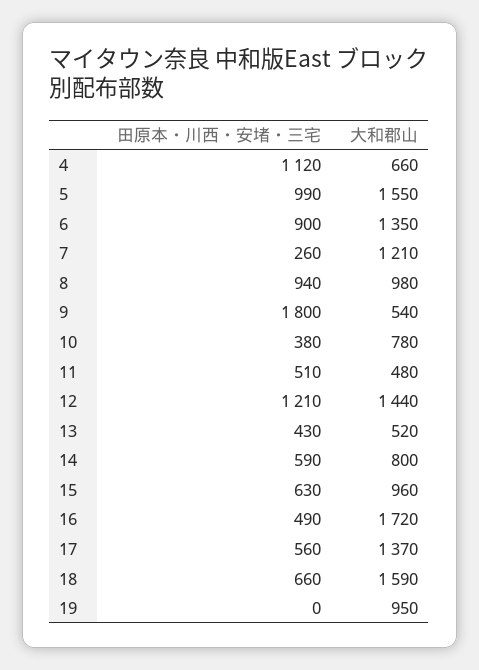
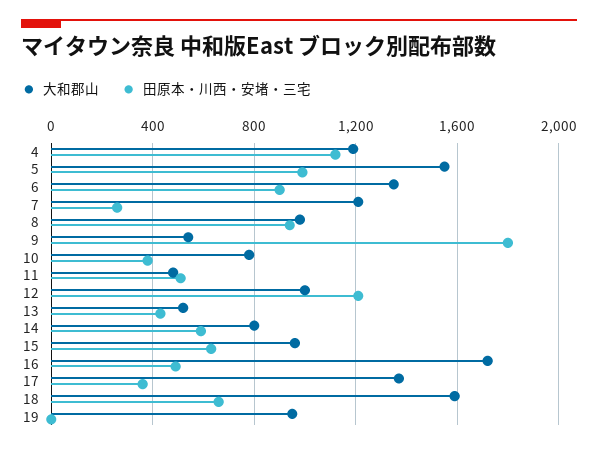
  {
    "田原本・川西・安堵・三宅": {
      "4": 1120,
      "5": 990,
      "6": 900,
      "7": 260,
      "8": 940,
      "9": 1800,
      "10": 380,
      "11": 510,
      "12": 1210,
      "13": 430,
      "14": 590,
      "15": 630,
      "16": 490,
-     "17": 560,
+     "17": 350,
      "18": 660,
      "19": 0
    },
    "大和郡山": {
-     "4": 660,
+     "4": 1200,
      "5": 1550,
      "6": 1350,
      "7": 1210,
      "8": 980,
      "9": 540,
      "10": 780,
      "11": 480,
-     "12": 1440,
+     "12": 1000,
      "13": 520,
      "14": 800,
      "15": 960,
      "16": 1720,
      "17": 1370,
      "18": 1590,
      "19": 950
    }
  }

